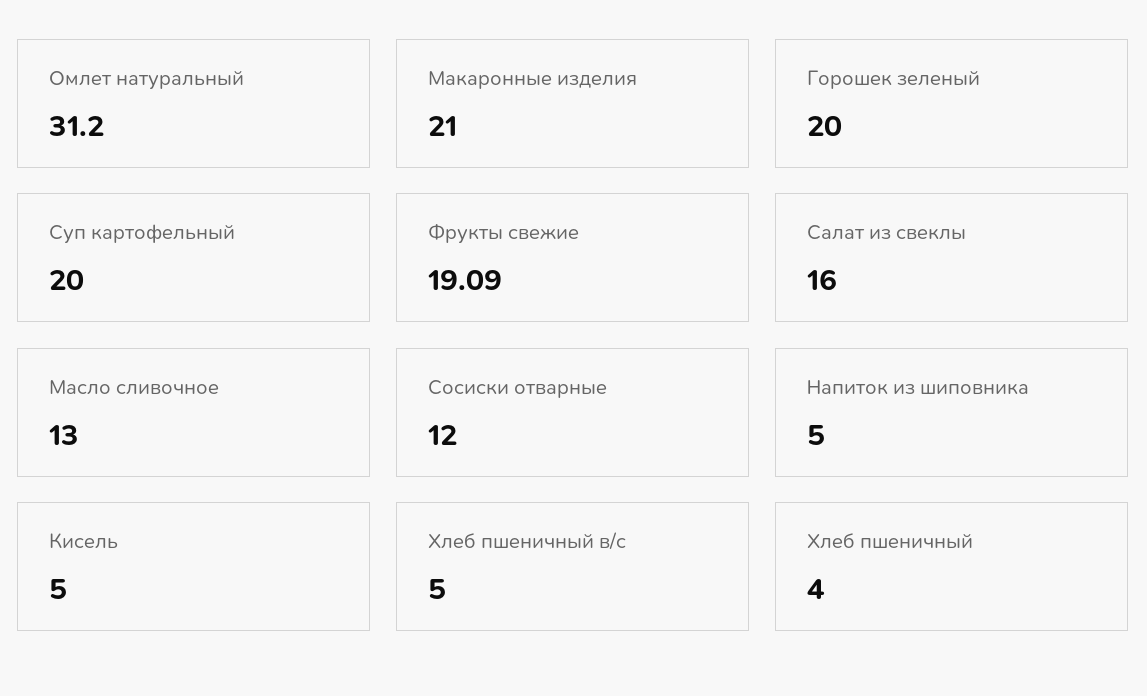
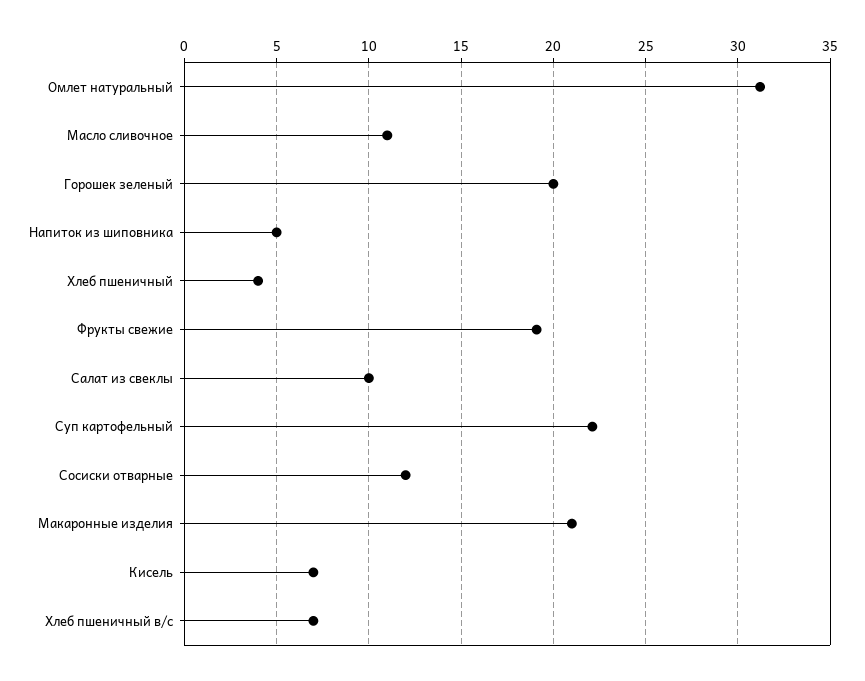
  {
    "Омлет натуральный": 31.2,
    "Макаронные изделия": 21,
    "Горошек зеленый": 20,
-   "Суп картофельный": 20,
+   "Суп картофельный": 22,
    "Фрукты свежие": 19.09,
-   "Салат из свеклы": 16,
+   "Салат из свеклы": 10,
-   "Масло сливочное": 13,
+   "Масло сливочное": 11,
    "Сосиски отварные": 12,
    "Напиток из шиповника": 5,
-   "Кисель": 5,
+   "Кисель": 7,
-   "Хлеб пшеничный в/с": 5,
+   "Хлеб пшеничный в/с": 7,
    "Хлеб пшеничный": 4
  }

